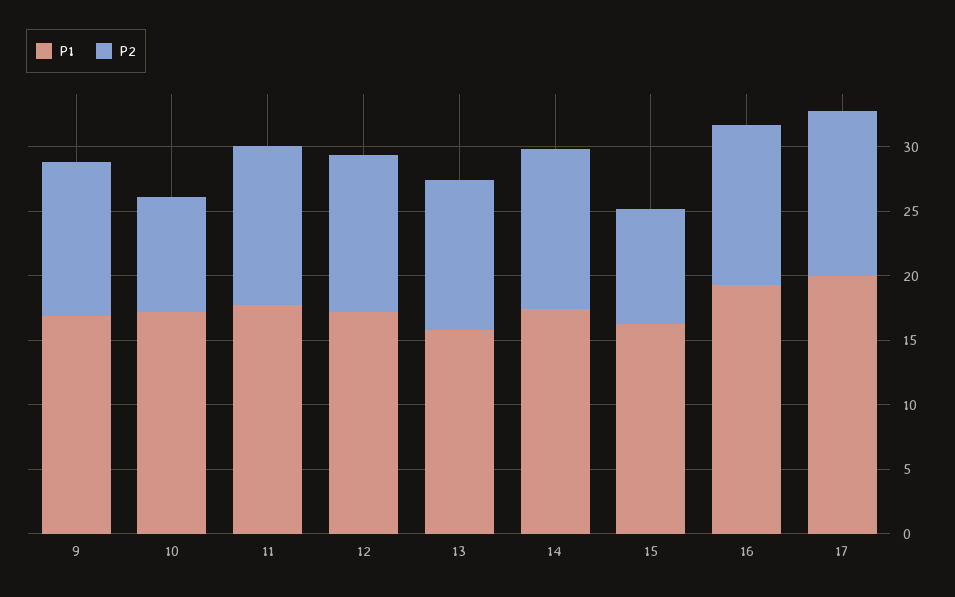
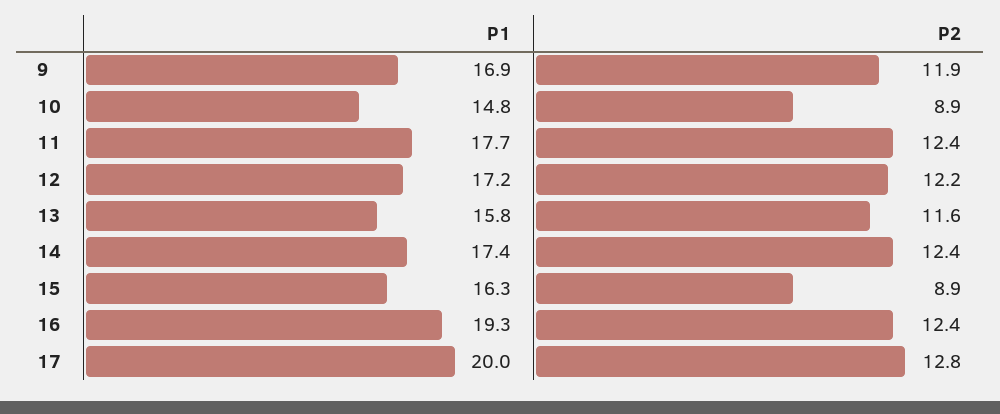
  {
    "P1": {
      "9": 16.9,
-     "10": 17,
+     "10": 14.8,
      "11": 17.7,
      "12": 17.2,
      "13": 15.8,
      "14": 17.4,
      "15": 16.3,
      "16": 19.3,
      "17": 20
    },
    "P2": {
      "9": 11.9,
      "10": 8.9,
      "11": 12.4,
      "12": 12.2,
      "13": 11.6,
      "14": 12.4,
      "15": 8.9,
      "16": 12.4,
      "17": 12.8
    }
  }

